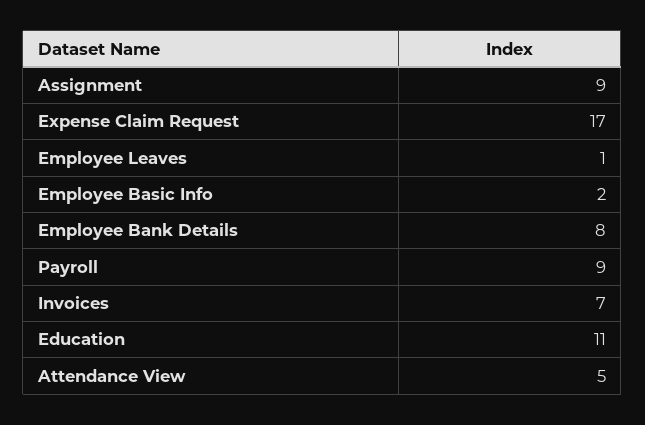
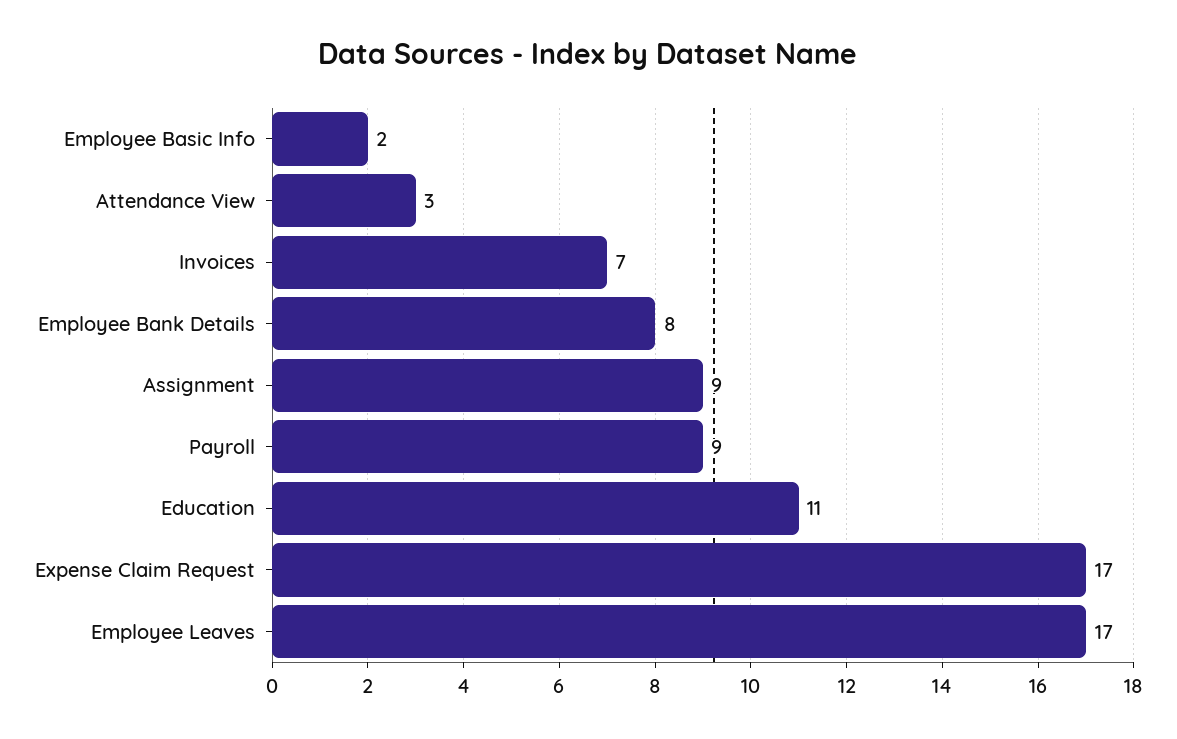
  {
    "Assignment": 9,
    "Expense Claim Request": 17,
-   "Employee Leaves": 1,
+   "Employee Leaves": 17,
    "Employee Basic Info": 2,
    "Employee Bank Details": 8,
    "Payroll": 9,
    "Invoices": 7,
    "Education": 11,
-   "Attendance View": 5
+   "Attendance View": 3
  }

